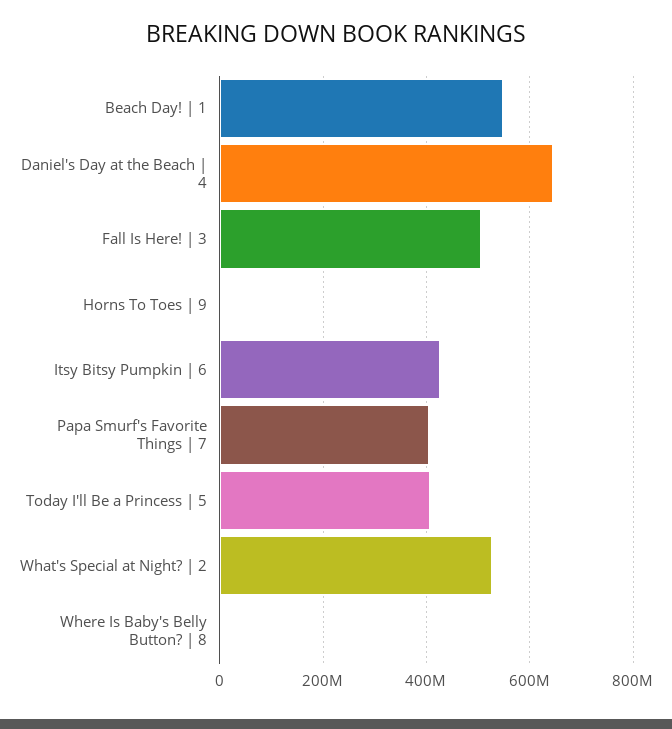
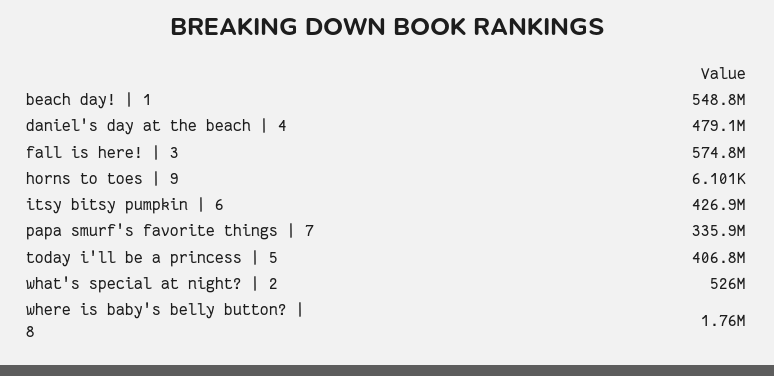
  {
    "Beach Day! | 1": 548800000,
-   "Daniel's Day at the Beach | 4": 640000000,
+   "Daniel's Day at the Beach | 4": 479100000,
-   "Fall Is Here! | 3": 500000000,
+   "Fall Is Here! | 3": 574800000,
    "Horns To Toes | 9": 6101,
    "Itsy Bitsy Pumpkin | 6": 426900000,
-   "Papa Smurf's Favorite Things | 7": 400000000,
+   "Papa Smurf's Favorite Things | 7": 335900000,
    "Today I'll Be a Princess | 5": 406800000,
    "What's Special at Night? | 2": 526000000,
    "Where Is Baby's Belly Button? | 8": 1760000
  }

